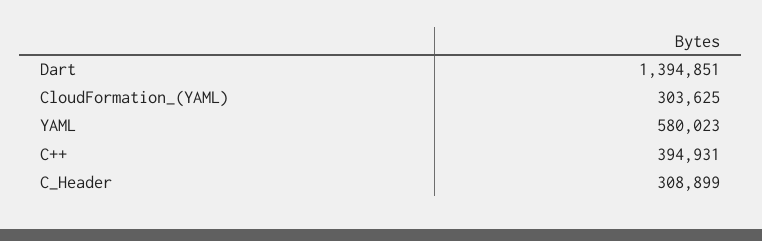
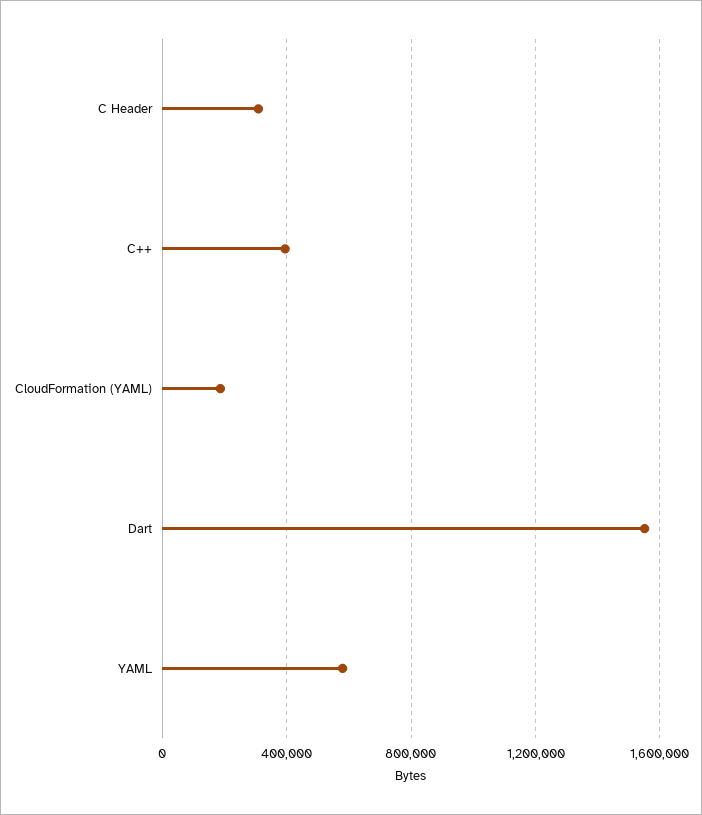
  {
-   "Dart": 1394851,
+   "Dart": 1550000,
-   "CloudFormation_(YAML)": 303625,
+   "CloudFormation_(YAML)": 200000,
    "YAML": 580023,
    "C++": 394931,
    "C_Header": 308899
  }

